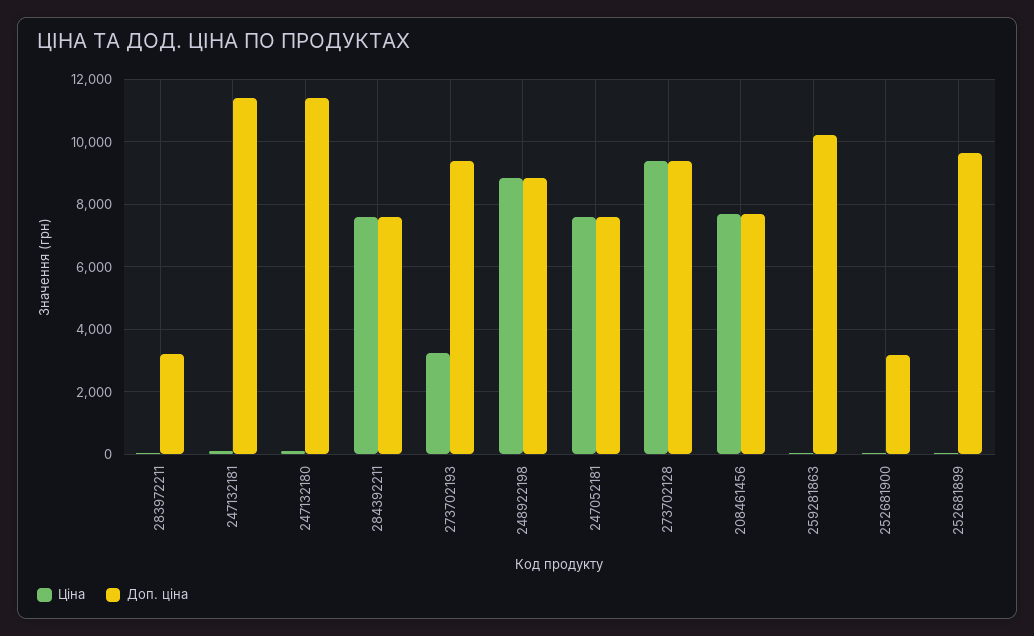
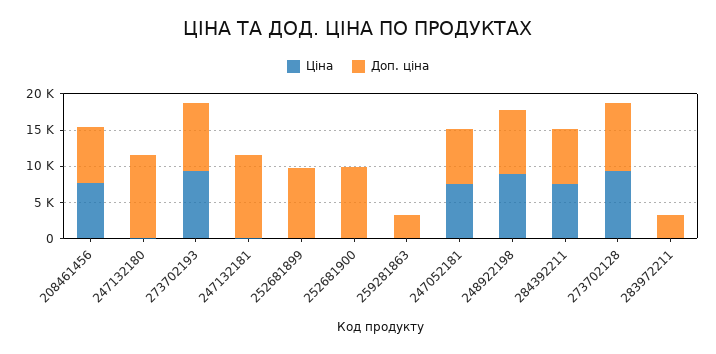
  {
    "Ціна": {
      "283972211": 0,
      "247132181": 200,
      "247132180": 200,
      "284392211": 7600,
-     "273702193": 3200,
+     "273702193": 10000,
      "248922198": 8800,
      "247052181": 7600,
      "273702128": 9400,
      "208461456": 7600,
      "259281863": 0,
      "252681900": 0,
      "252681899": 0
    },
    "Доп. ціна": {
      "283972211": 3200,
      "247132181": 11400,
      "247132180": 11400,
      "284392211": 7600,
      "273702193": 9400,
      "248922198": 8800,
      "247052181": 7600,
      "273702128": 9400,
      "208461456": 7600,
-     "259281863": 10200,
+     "259281863": 2500,
-     "252681900": 3200,
+     "252681900": 10000,
      "252681899": 9600
    }
  }

